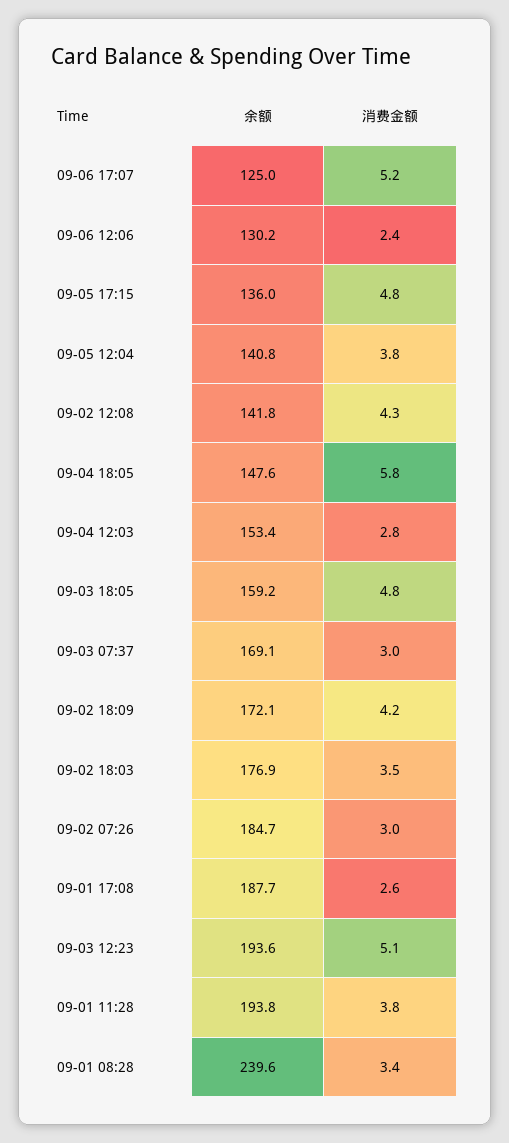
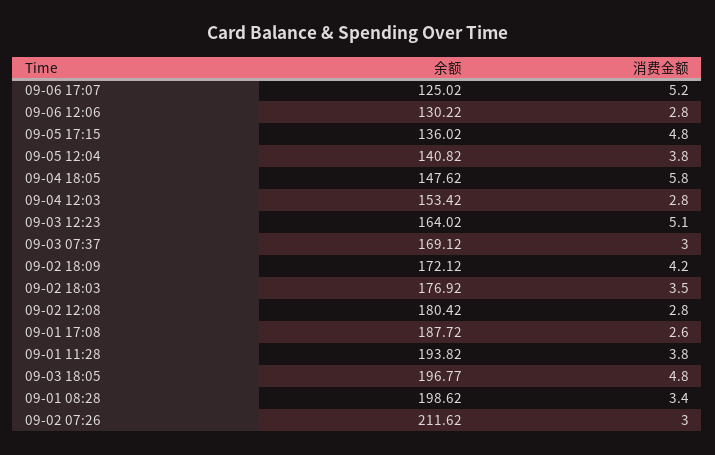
  {
    "余额": {
      "09-06 17:07": 125.02,
      "09-06 12:06": 130.22,
      "09-05 17:15": 136.02,
      "09-05 12:04": 140.82,
-     "09-02 12:08": 141.8,
+     "09-02 12:08": 180.42,
      "09-04 18:05": 147.62,
      "09-04 12:03": 153.42,
-     "09-03 18:05": 159.2,
+     "09-03 18:05": 196.77,
      "09-03 07:37": 169.12,
      "09-02 18:09": 172.12,
      "09-02 18:03": 176.92,
-     "09-02 07:26": 184.7,
+     "09-02 07:26": 211.62,
      "09-01 17:08": 187.72,
-     "09-03 12:23": 193.6,
+     "09-03 12:23": 164.02,
      "09-01 11:28": 193.82,
-     "09-01 08:28": 239.6
+     "09-01 08:28": 198.62
    },
    "消费金额": {
      "09-06 17:07": 5.2,
-     "09-06 12:06": 2.4,
+     "09-06 12:06": 2.8,
      "09-05 17:15": 4.8,
      "09-05 12:04": 3.8,
-     "09-02 12:08": 4.3,
+     "09-02 12:08": 2.8,
      "09-04 18:05": 5.8,
      "09-04 12:03": 2.8,
      "09-03 18:05": 4.8,
      "09-03 07:37": 3,
      "09-02 18:09": 4.2,
      "09-02 18:03": 3.5,
      "09-02 07:26": 3,
      "09-01 17:08": 2.6,
      "09-03 12:23": 5.1,
      "09-01 11:28": 3.8,
      "09-01 08:28": 3.4
    }
  }

